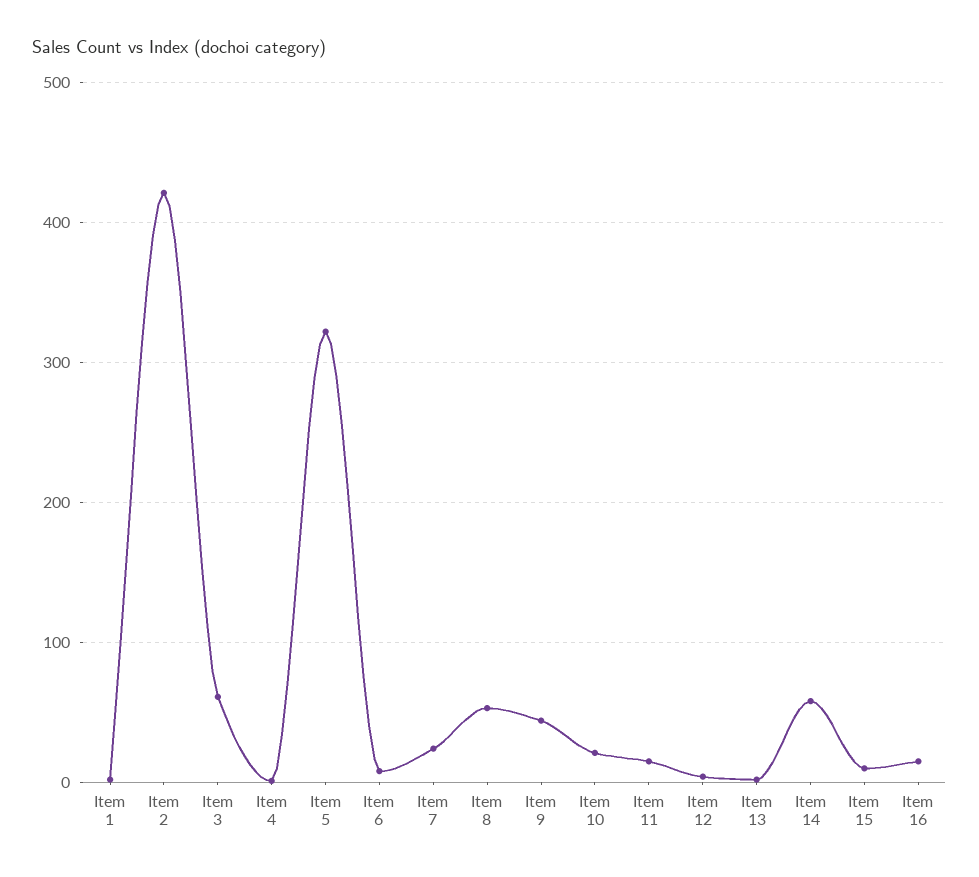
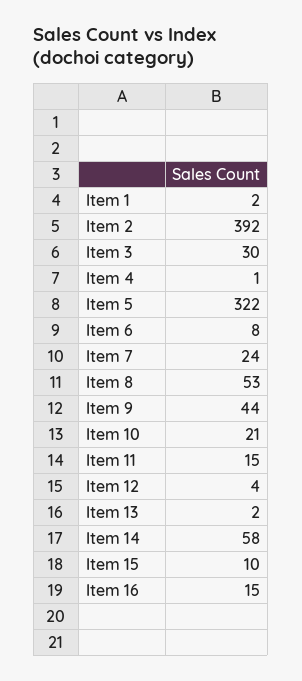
  {
    "Item 1": 2,
-   "Item 2": 420,
+   "Item 2": 392,
-   "Item 3": 60,
+   "Item 3": 30,
    "Item 4": 1,
    "Item 5": 322,
    "Item 6": 8,
    "Item 7": 24,
    "Item 8": 53,
    "Item 9": 44,
    "Item 10": 21,
    "Item 11": 15,
    "Item 12": 4,
    "Item 13": 2,
    "Item 14": 58,
    "Item 15": 10,
    "Item 16": 15
  }

